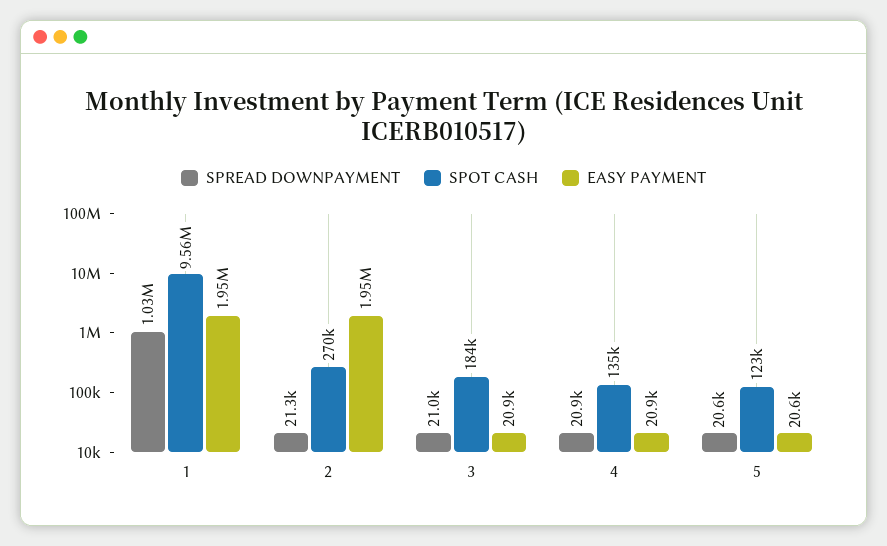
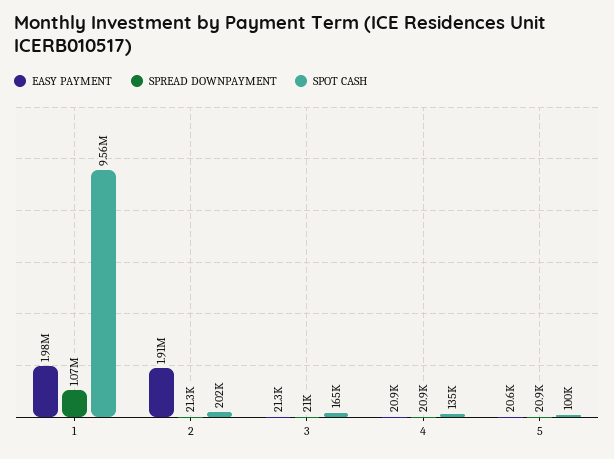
  {
    "SPREAD DOWNPAYMENT": {
-     "1": 1030000,
+     "1": 1070000,
      "2": 21300,
      "3": 21000,
      "4": 20900,
-     "5": 20600
+     "5": 20900
    },
    "SPOT CASH": {
      "1": 9560000,
-     "2": 270000,
+     "2": 202000,
-     "3": 184000,
+     "3": 165000,
      "4": 135000,
-     "5": 123000
+     "5": 100000
    },
    "EASY PAYMENT": {
-     "1": 1950000,
+     "1": 1980000,
-     "2": 1950000,
+     "2": 1910000,
-     "3": 20900,
+     "3": 21300,
      "4": 20900,
      "5": 20600
    }
  }

